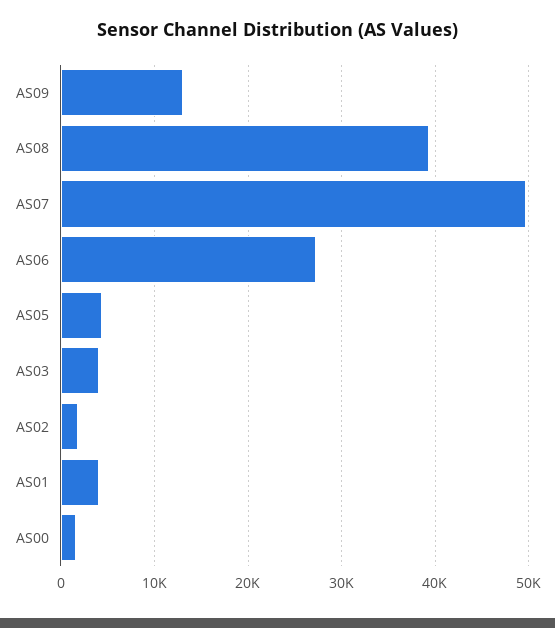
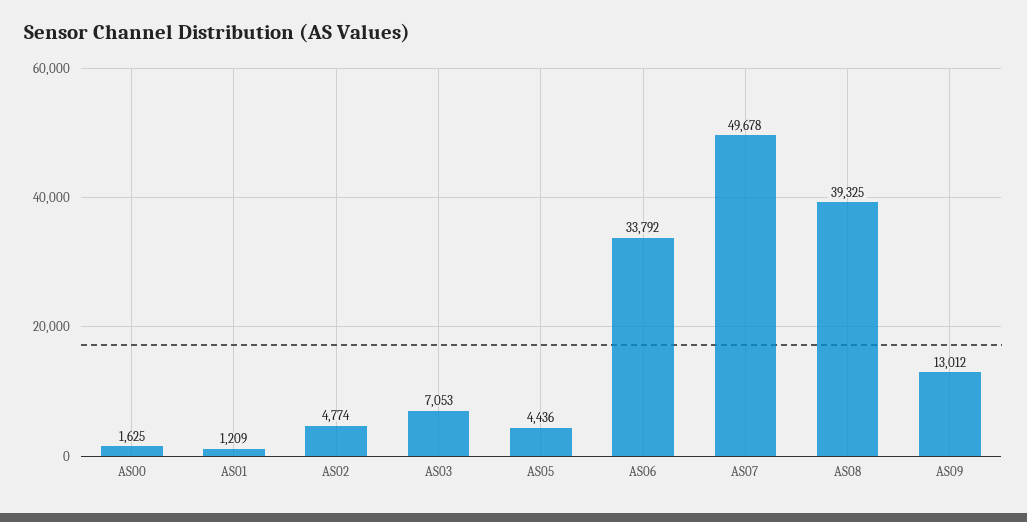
  {
    "AS09": 13012,
    "AS08": 39325,
    "AS07": 49678,
-   "AS06": 27000,
+   "AS06": 33792,
    "AS05": 4436,
-   "AS03": 4000,
+   "AS03": 7053,
-   "AS02": 2000,
+   "AS02": 4774,
-   "AS01": 4000,
+   "AS01": 1209,
    "AS00": 1625
  }

